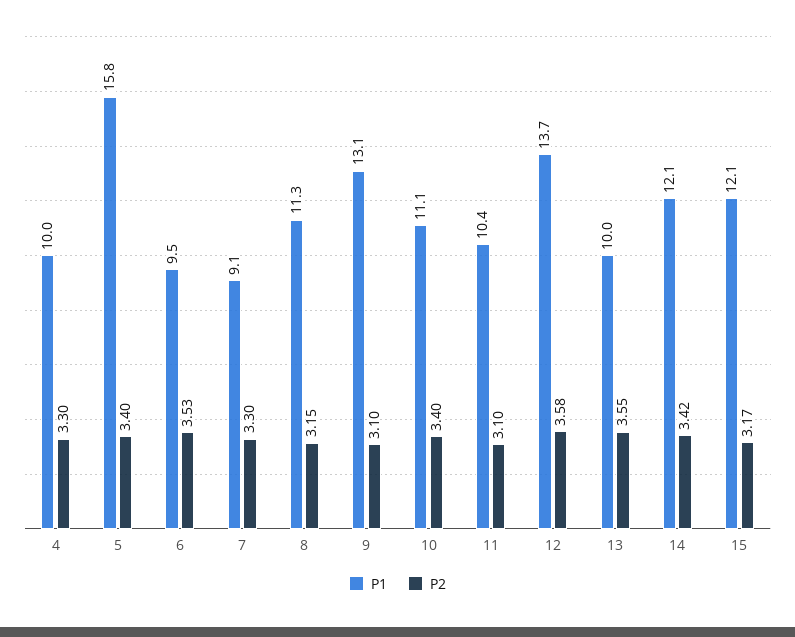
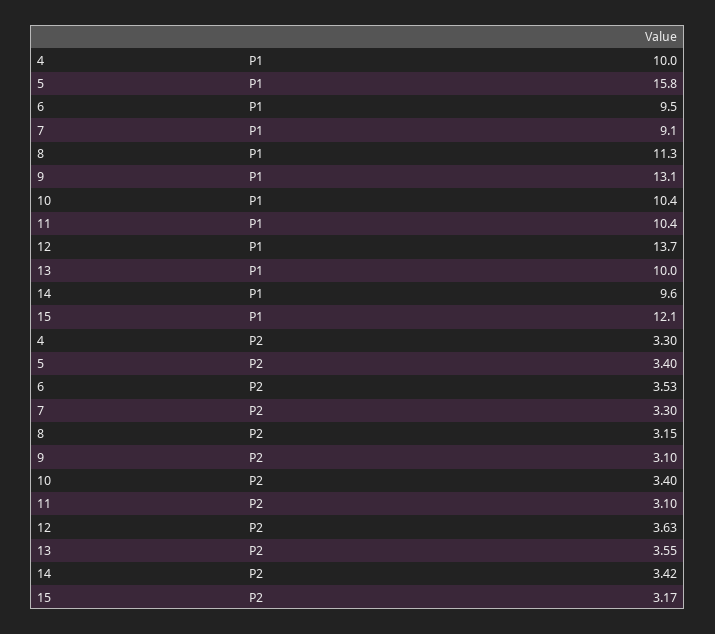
  {
    "P1": {
      "4": 10,
      "5": 15.8,
      "6": 9.5,
      "7": 9.1,
      "8": 11.3,
      "9": 13.1,
-     "10": 11.1,
+     "10": 10.4,
      "11": 10.4,
      "12": 13.7,
      "13": 10,
-     "14": 12.1,
+     "14": 9.6,
      "15": 12.1
    },
    "P2": {
      "4": 3.3,
      "5": 3.4,
      "6": 3.53,
      "7": 3.3,
      "8": 3.15,
      "9": 3.1,
      "10": 3.4,
      "11": 3.1,
-     "12": 3.58,
+     "12": 3.63,
      "13": 3.55,
      "14": 3.42,
      "15": 3.17
    }
  }

